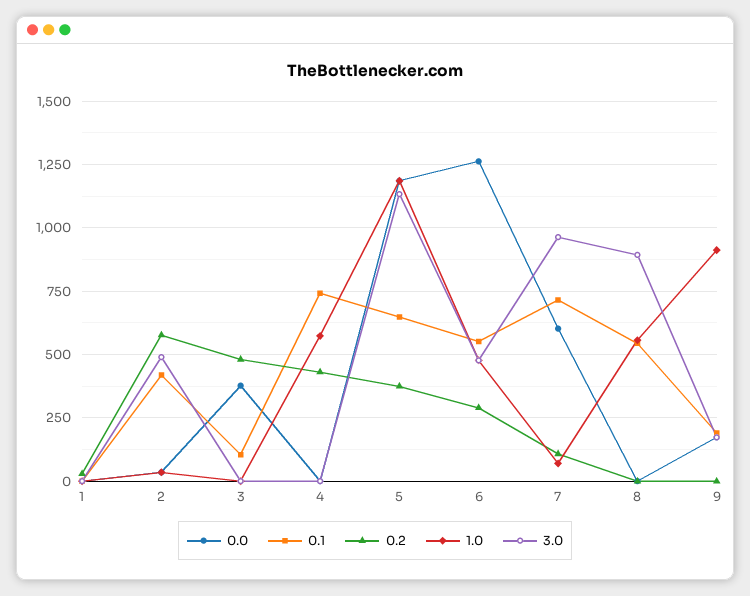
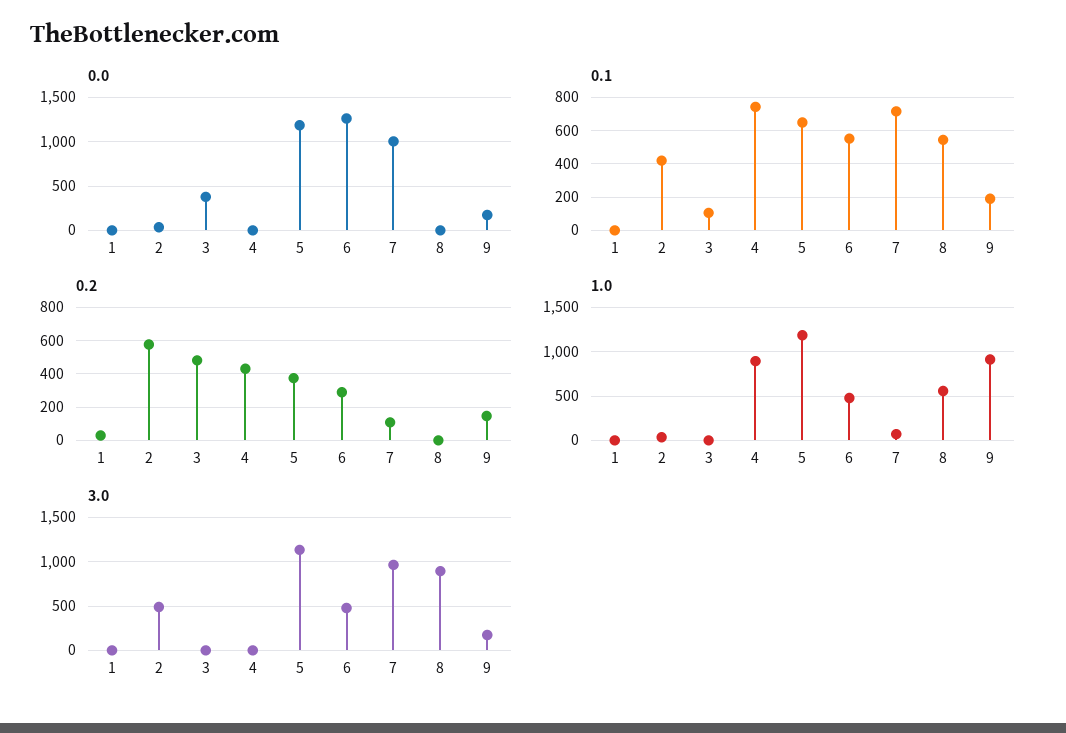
  {
    "0.0": {
      "1": 0,
      "2": 25,
      "3": 375,
      "4": 0,
      "5": 1175,
      "6": 1250,
-     "7": 600,
+     "7": 1000,
      "8": 0,
      "9": 175
    },
    "0.1": {
      "1": 0,
      "2": 425,
      "3": 100,
      "4": 750,
      "5": 650,
      "6": 550,
      "7": 725,
      "8": 550,
      "9": 200
    },
    "0.2": {
      "1": 25,
      "2": 575,
      "3": 475,
      "4": 425,
      "5": 375,
      "6": 300,
      "7": 100,
      "8": 0,
-     "9": 0
+     "9": 150
    },
    "1.0": {
      "1": 0,
      "2": 25,
      "3": 0,
-     "4": 575,
+     "4": 900,
      "5": 1175,
      "6": 475,
      "7": 75,
      "8": 550,
      "9": 900
    },
    "3.0": {
      "1": 0,
      "2": 500,
      "3": 0,
      "4": 0,
      "5": 1125,
      "6": 475,
      "7": 975,
      "8": 900,
      "9": 175
    }
  }

